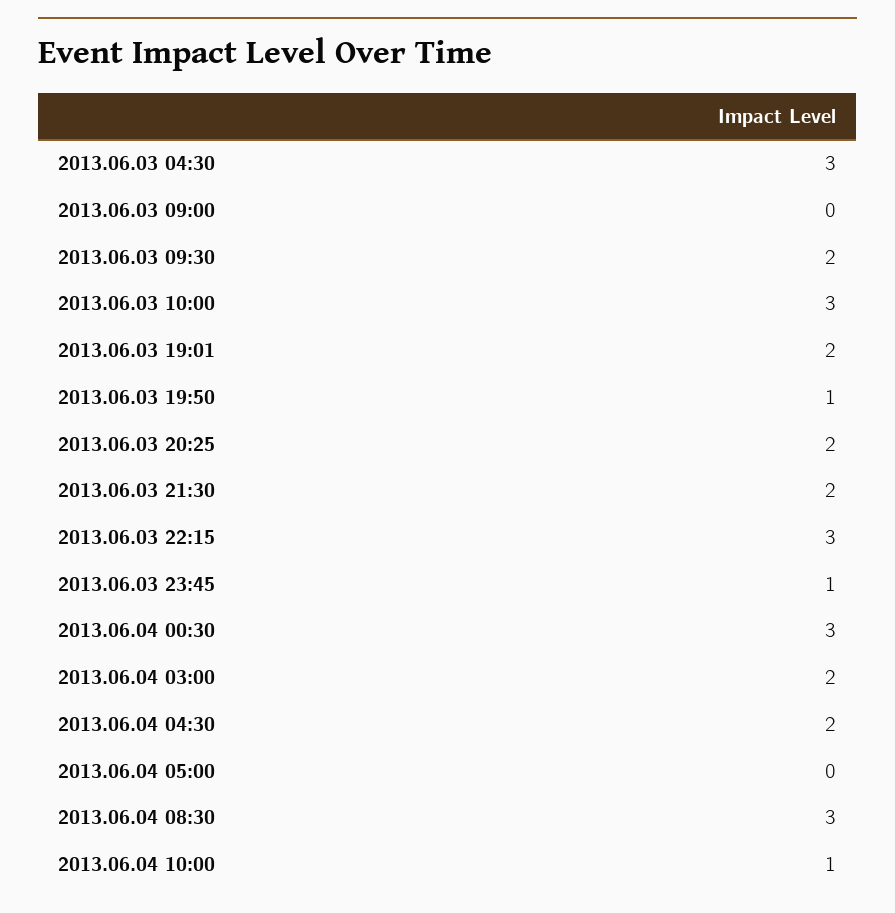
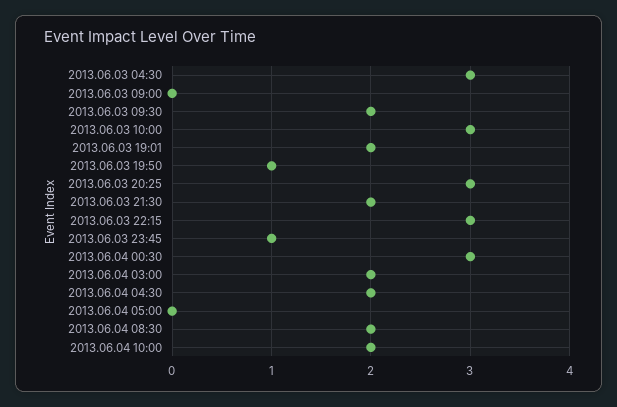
  {
    "2013.06.03 04:30": 3,
    "2013.06.03 09:00": 0,
    "2013.06.03 09:30": 2,
    "2013.06.03 10:00": 3,
    "2013.06.03 19:01": 2,
    "2013.06.03 19:50": 1,
-   "2013.06.03 20:25": 2,
+   "2013.06.03 20:25": 3,
    "2013.06.03 21:30": 2,
    "2013.06.03 22:15": 3,
    "2013.06.03 23:45": 1,
    "2013.06.04 00:30": 3,
    "2013.06.04 03:00": 2,
    "2013.06.04 04:30": 2,
    "2013.06.04 05:00": 0,
-   "2013.06.04 08:30": 3,
+   "2013.06.04 08:30": 2,
-   "2013.06.04 10:00": 1
+   "2013.06.04 10:00": 2
  }

